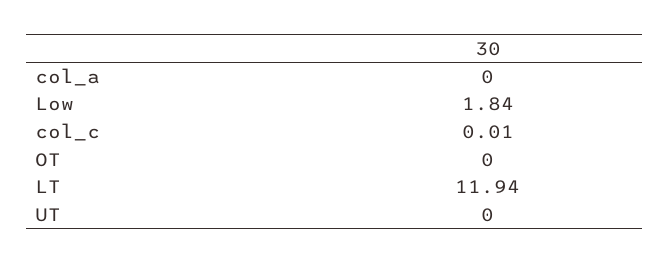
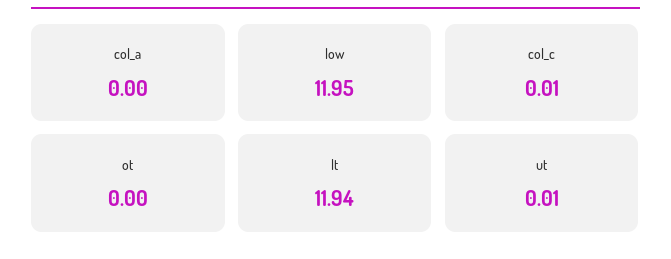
  {
    "col_a": 0,
-   "Low": 1.84,
+   "Low": 11.95,
    "col_c": 0.01,
    "OT": 0,
    "LT": 11.94,
-   "UT": 0
+   "UT": 0.01
  }

